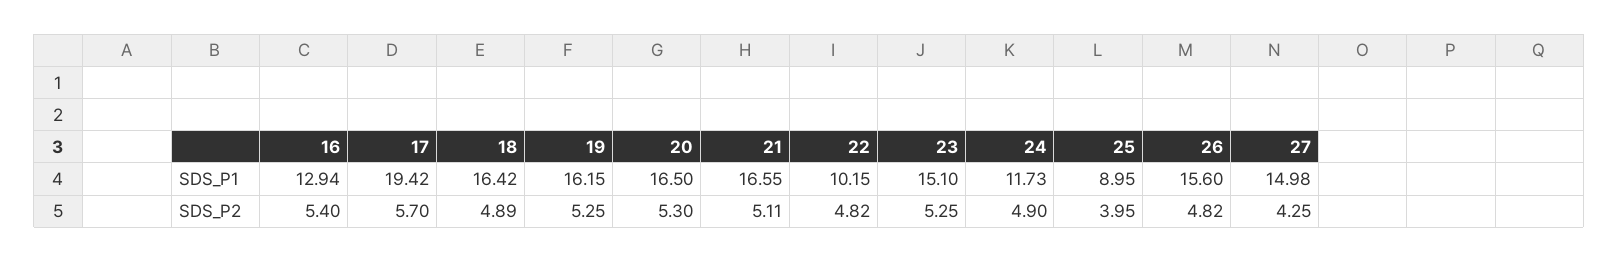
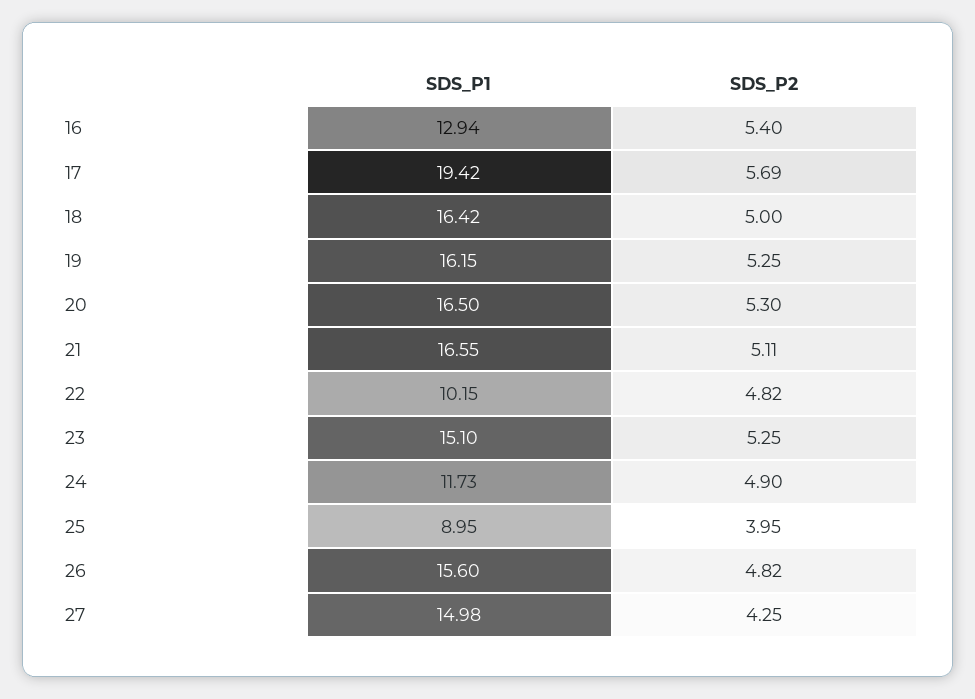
  {
    "16": {
      "SDS_P1": 12.94,
      "SDS_P2": 5.4
    },
    "17": {
      "SDS_P1": 19.42,
-     "SDS_P2": 5.7
+     "SDS_P2": 5.69
    },
    "18": {
      "SDS_P1": 16.42,
-     "SDS_P2": 4.89
+     "SDS_P2": 5
    },
    "19": {
      "SDS_P1": 16.15,
      "SDS_P2": 5.25
    },
    "20": {
      "SDS_P1": 16.5,
      "SDS_P2": 5.3
    },
    "21": {
      "SDS_P1": 16.55,
      "SDS_P2": 5.11
    },
    "22": {
      "SDS_P1": 10.15,
      "SDS_P2": 4.82
    },
    "23": {
      "SDS_P1": 15.1,
      "SDS_P2": 5.25
    },
    "24": {
      "SDS_P1": 11.73,
      "SDS_P2": 4.9
    },
    "25": {
      "SDS_P1": 8.95,
      "SDS_P2": 3.95
    },
    "26": {
      "SDS_P1": 15.6,
      "SDS_P2": 4.82
    },
    "27": {
      "SDS_P1": 14.98,
      "SDS_P2": 4.25
    }
  }

